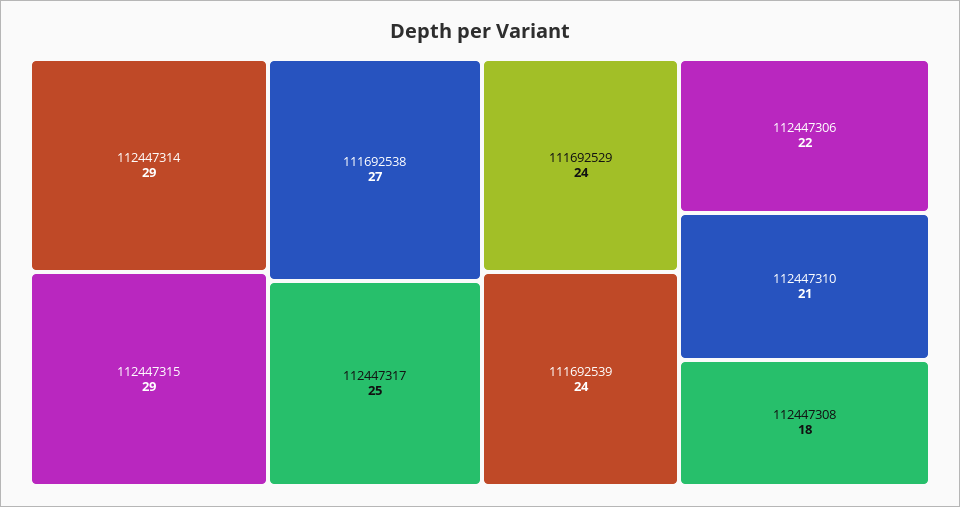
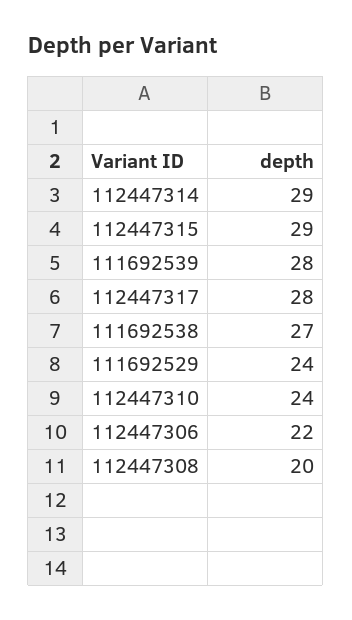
  {
    "112447314": 29,
    "112447315": 29,
    "111692538": 27,
-   "112447317": 25,
+   "112447317": 28,
    "111692529": 24,
-   "111692539": 24,
+   "111692539": 28,
    "112447306": 22,
-   "112447310": 21,
+   "112447310": 24,
-   "112447308": 18
+   "112447308": 20
  }

